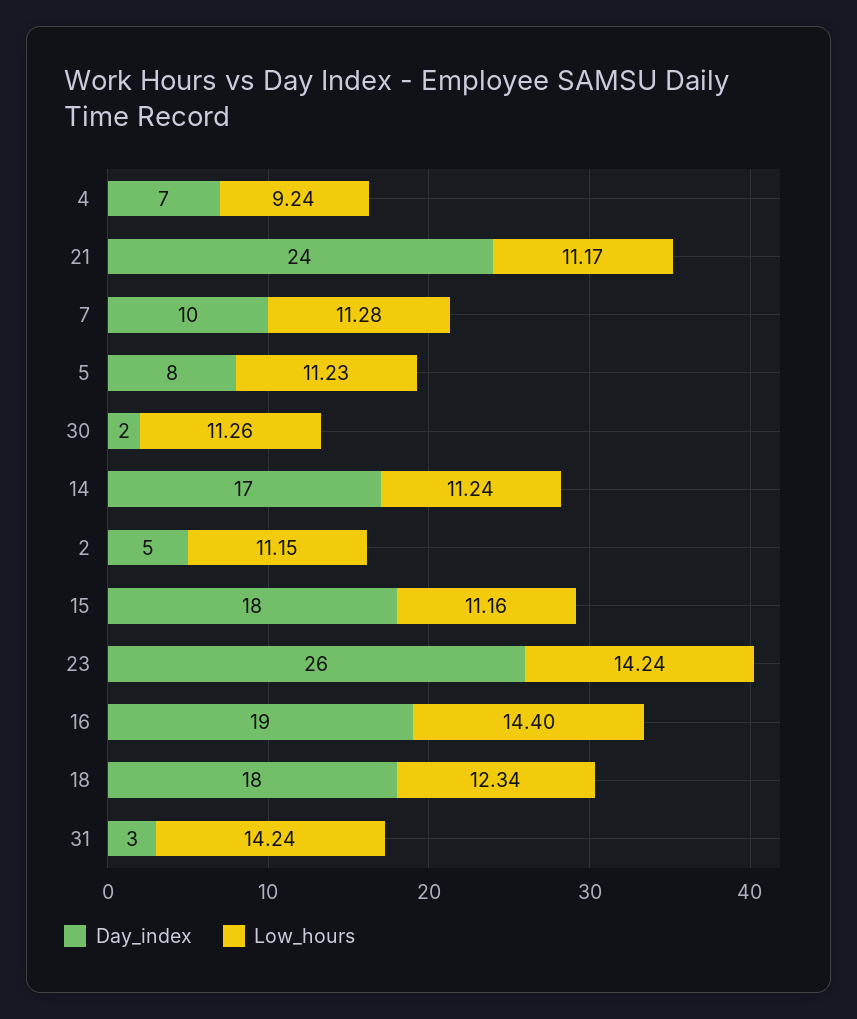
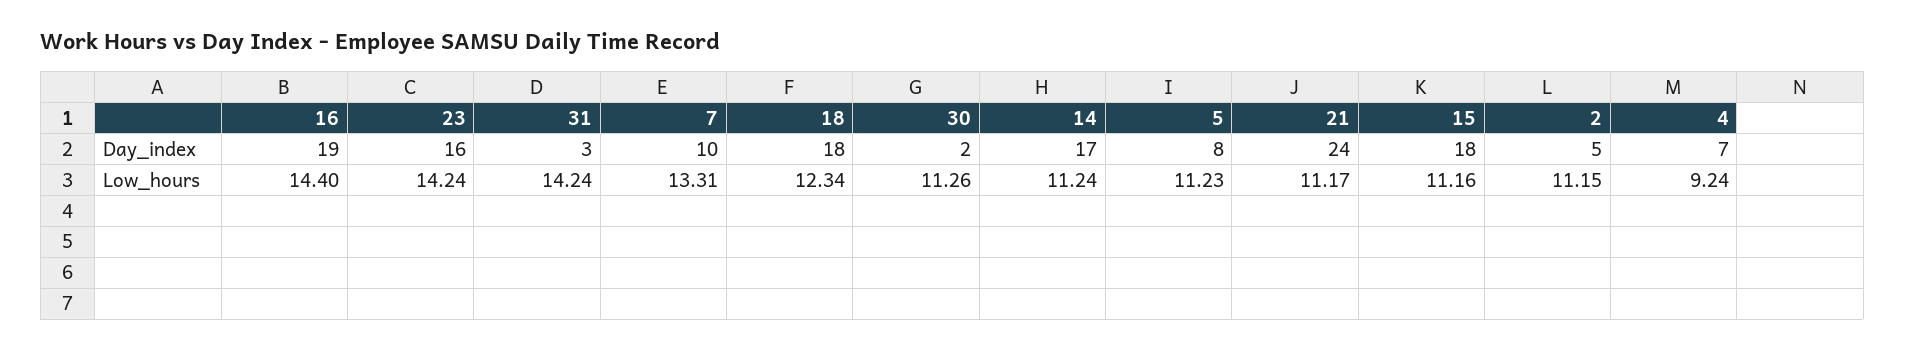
  {
    "Day_index": {
      "4": 7,
      "21": 24,
      "7": 10,
      "5": 8,
      "30": 2,
      "14": 17,
      "2": 5,
      "15": 18,
-     "23": 26,
+     "23": 16,
      "16": 19,
      "18": 18,
      "31": 3
    },
    "Low_hours": {
      "4": 9.24,
      "21": 11.17,
-     "7": 11.28,
+     "7": 13.31,
      "5": 11.23,
      "30": 11.26,
      "14": 11.24,
      "2": 11.15,
      "15": 11.16,
      "23": 14.24,
      "16": 14.4,
      "18": 12.34,
      "31": 14.24
    }
  }

